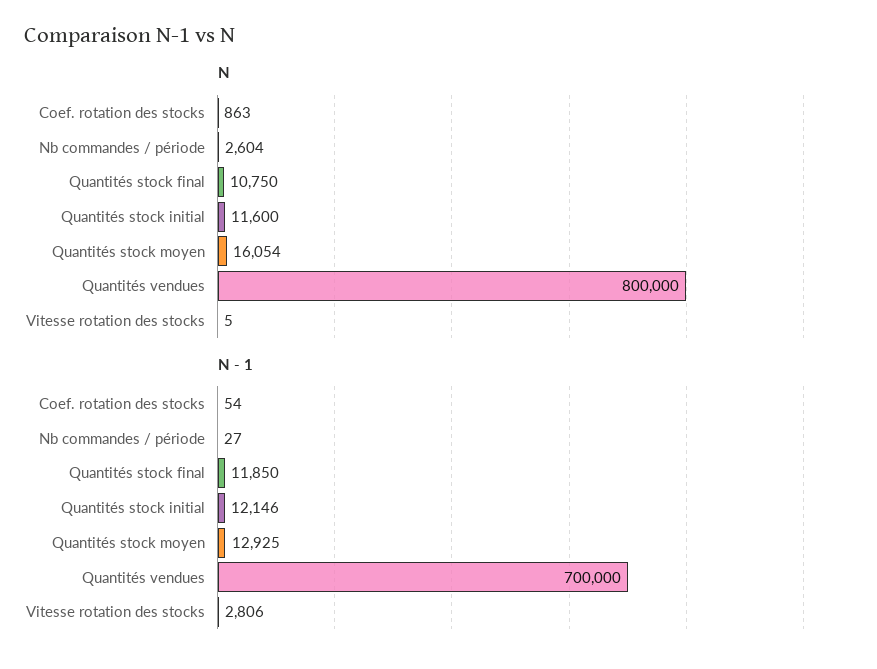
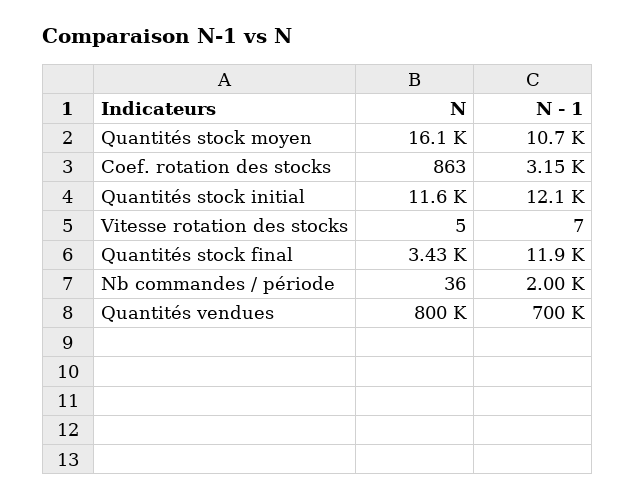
  {
    "N": {
      "Coef. rotation des stocks": 863,
-     "Nb commandes / période": 2604,
+     "Nb commandes / période": 36,
-     "Quantités stock final": 10750,
+     "Quantités stock final": 3430,
      "Quantités stock initial": 11600,
      "Quantités stock moyen": 16054,
      "Quantités vendues": 800000,
      "Vitesse rotation des stocks": 5
    },
    "N - 1": {
-     "Coef. rotation des stocks": 54,
+     "Coef. rotation des stocks": 3150,
-     "Nb commandes / période": 27,
+     "Nb commandes / période": 2000,
      "Quantités stock final": 11850,
      "Quantités stock initial": 12146,
-     "Quantités stock moyen": 12925,
+     "Quantités stock moyen": 10700,
      "Quantités vendues": 700000,
-     "Vitesse rotation des stocks": 2806
+     "Vitesse rotation des stocks": 7
    }
  }

